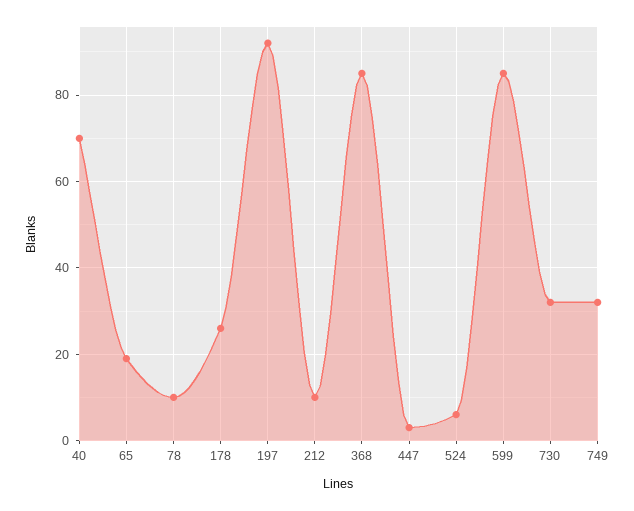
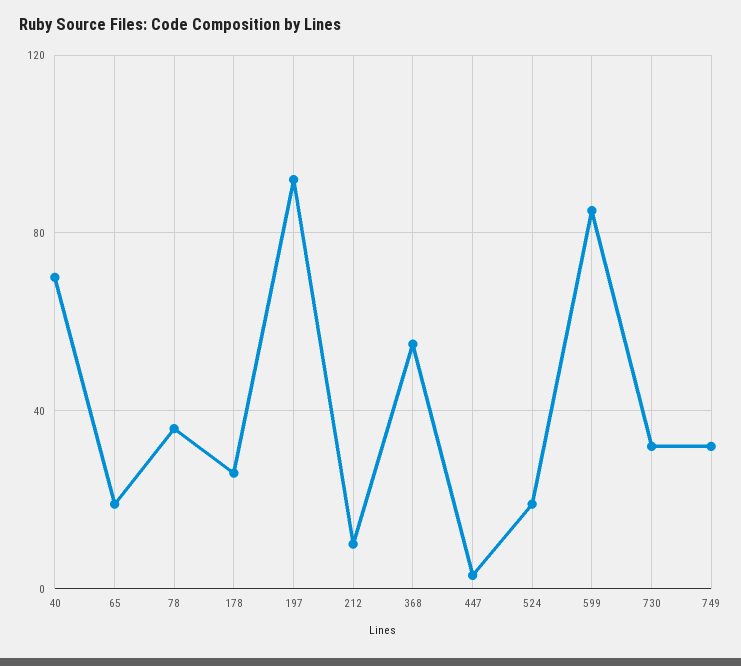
  {
    "40": 70,
    "65": 20,
-   "78": 10,
+   "78": 35,
    "178": 25,
    "197": 90,
    "212": 10,
-   "368": 85,
+   "368": 55,
    "447": 5,
-   "524": 5,
+   "524": 20,
    "599": 85,
    "730": 30,
    "749": 30
  }

